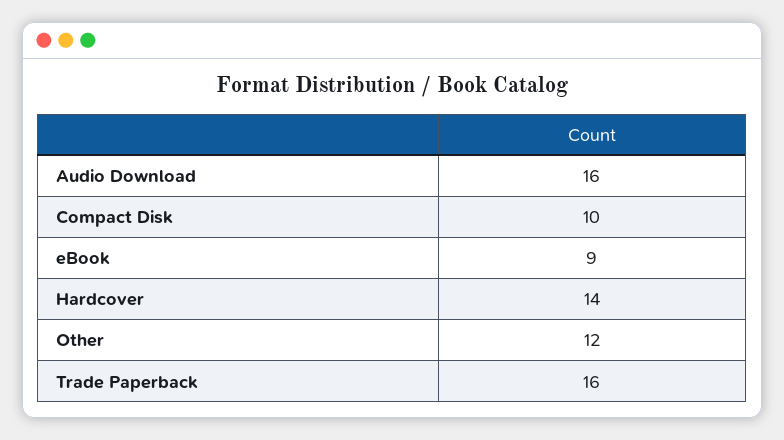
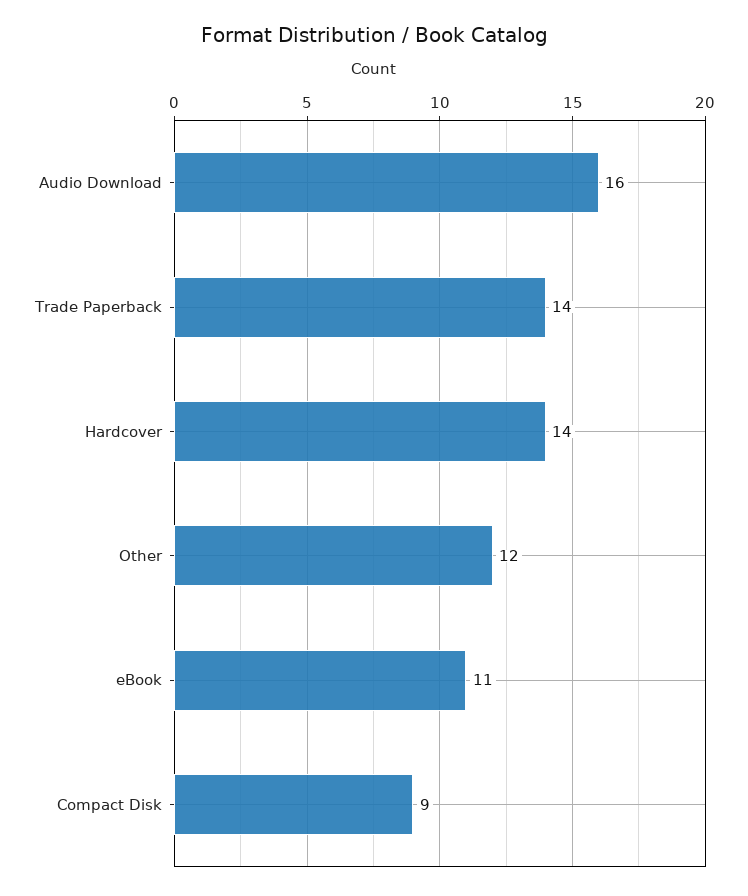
  {
    "Audio Download": 16,
-   "Compact Disk": 10,
+   "Compact Disk": 9,
-   "eBook": 9,
+   "eBook": 11,
    "Hardcover": 14,
    "Other": 12,
-   "Trade Paperback": 16
+   "Trade Paperback": 14
  }

